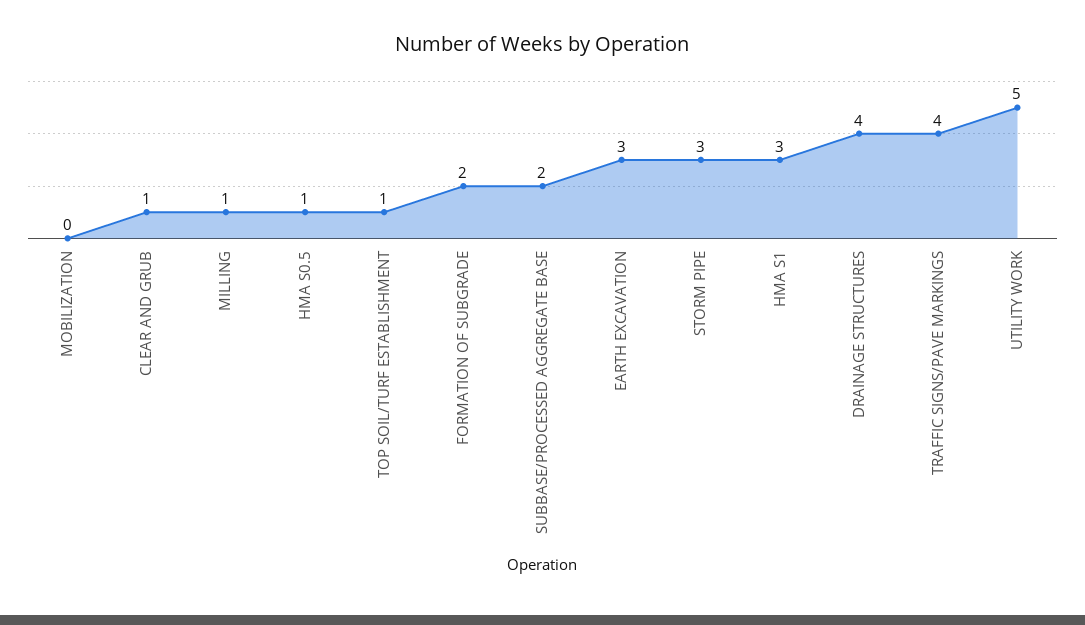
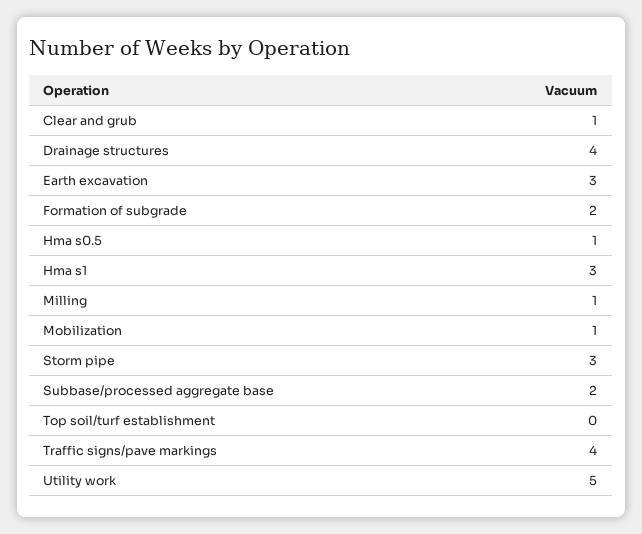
  {
-   "MOBILIZATION": 0,
+   "MOBILIZATION": 1,
    "CLEAR AND GRUB": 1,
    "MILLING": 1,
    "HMA S0.5": 1,
-   "TOP SOIL/TURF ESTABLISHMENT": 1,
+   "TOP SOIL/TURF ESTABLISHMENT": 0,
    "FORMATION OF SUBGRADE": 2,
    "SUBBASE/PROCESSED AGGREGATE BASE": 2,
    "EARTH EXCAVATION": 3,
    "STORM PIPE": 3,
    "HMA S1": 3,
    "DRAINAGE STRUCTURES": 4,
    "TRAFFIC SIGNS/PAVE MARKINGS": 4,
    "UTILITY WORK": 5
  }

